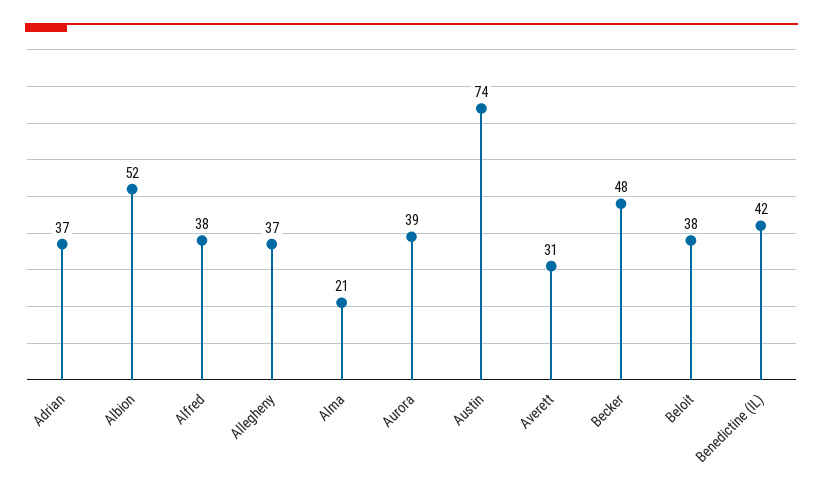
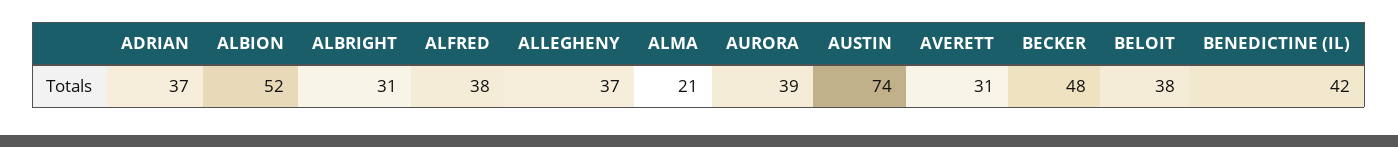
  {
    "Adrian": 37,
    "Albion": 52,
    "Alfred": 38,
    "Allegheny": 37,
    "Alma": 21,
    "Aurora": 39,
    "Austin": 74,
    "Averett": 31,
    "Becker": 48,
    "Beloit": 38,
-   "Benedictine (IL)": 42
+   "Benedictine (IL)": 42,
+   "ALBRIGHT": 31
  }

